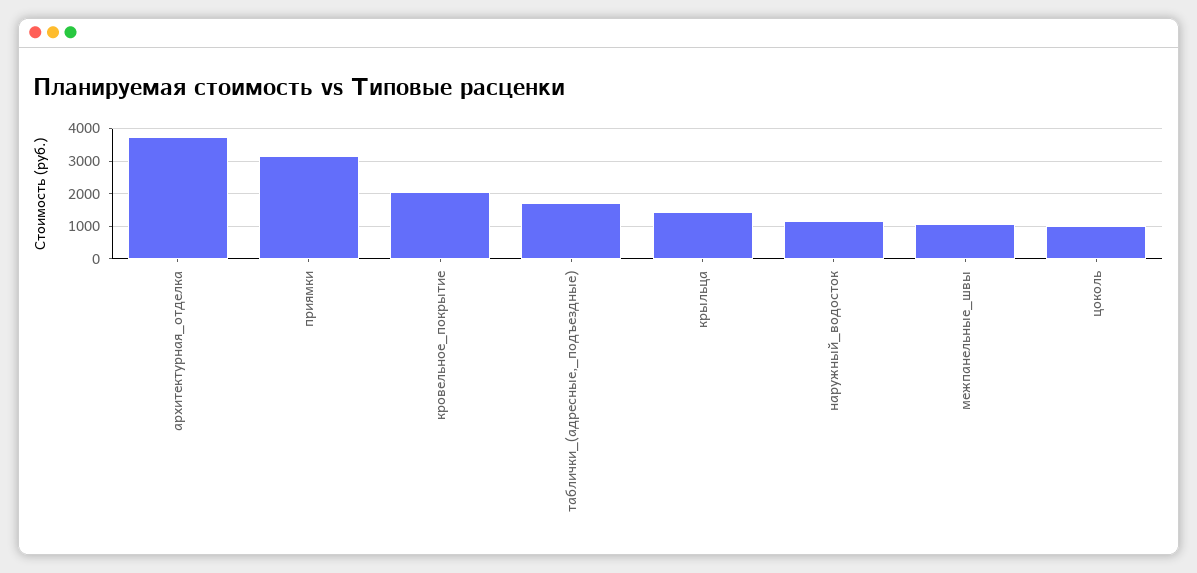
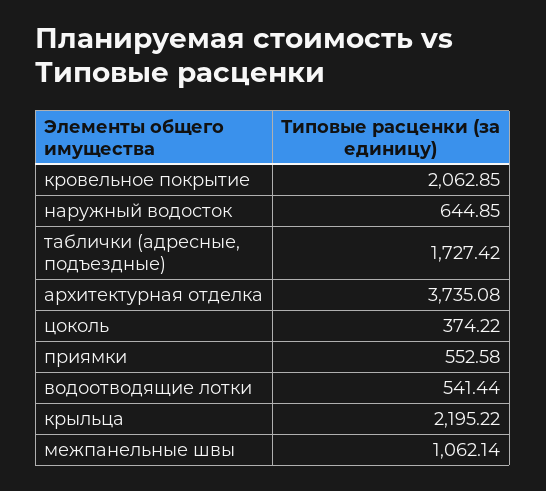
  {
    "архитектурная_отделка": 3735.08,
-   "приямки": 3200,
+   "приямки": 552.58,
    "кровельное_покрытие": 2062.85,
    "таблички_(адресные,_подъездные)": 1727.42,
-   "крыльца": 1400,
+   "крыльца": 2195.22,
-   "наружный_водосток": 1200,
+   "наружный_водосток": 644.85,
    "межпанельные_швы": 1062.14,
-   "цоколь": 1000
+   "цоколь": 374.22,
+   "водоотводящие лотки": 541.44
  }

